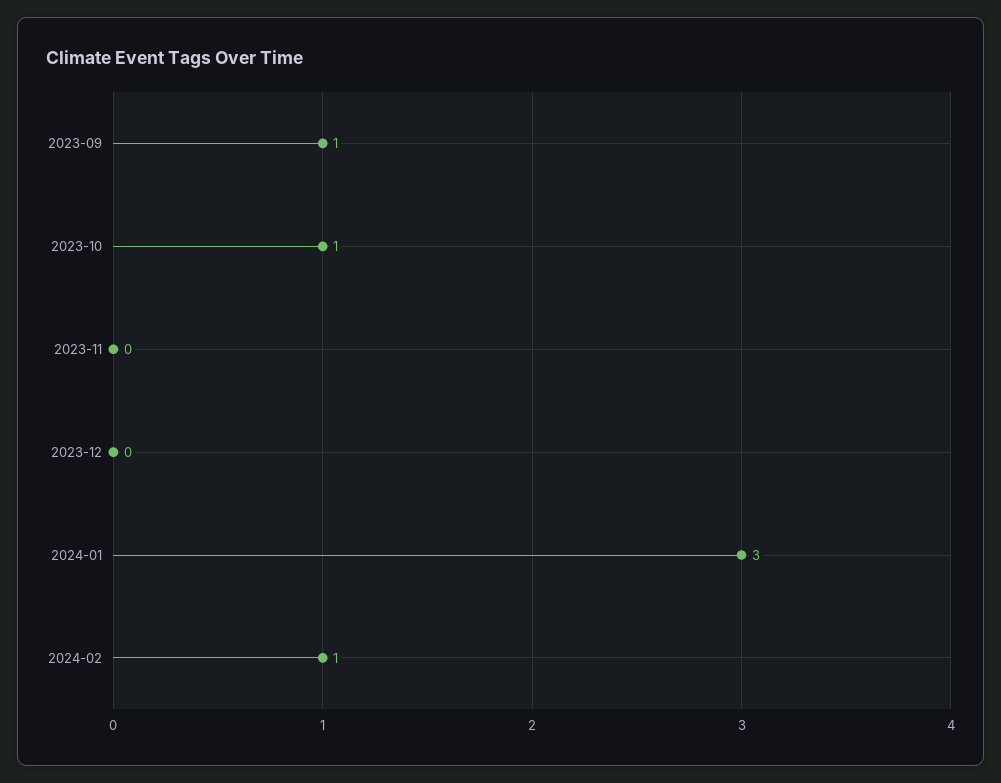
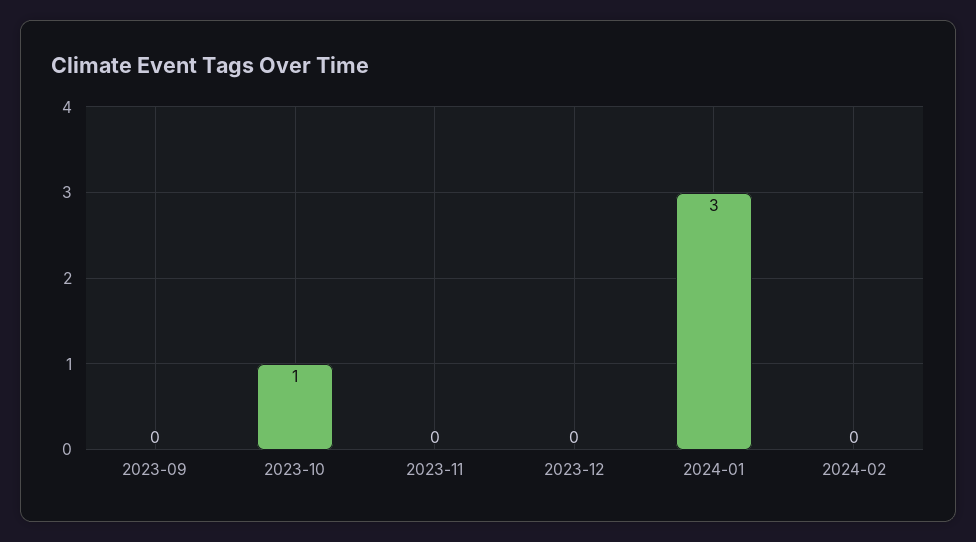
  {
-   "2023-09": 1,
+   "2023-09": 0,
    "2023-10": 1,
    "2023-11": 0,
    "2023-12": 0,
    "2024-01": 3,
-   "2024-02": 1
+   "2024-02": 0
  }

